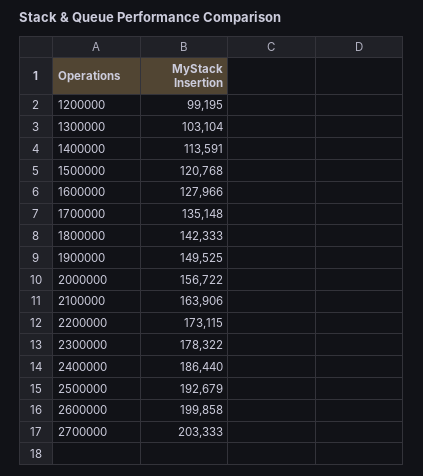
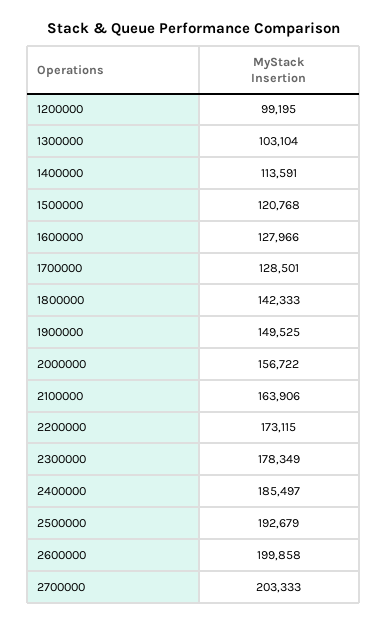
  {
    "1200000": 99195,
    "1300000": 103104,
    "1400000": 113591,
    "1500000": 120768,
    "1600000": 127966,
-   "1700000": 135148,
+   "1700000": 128501,
    "1800000": 142333,
    "1900000": 149525,
    "2000000": 156722,
    "2100000": 163906,
    "2200000": 173115,
-   "2300000": 178322,
+   "2300000": 178349,
-   "2400000": 186440,
+   "2400000": 185497,
    "2500000": 192679,
    "2600000": 199858,
    "2700000": 203333
  }

